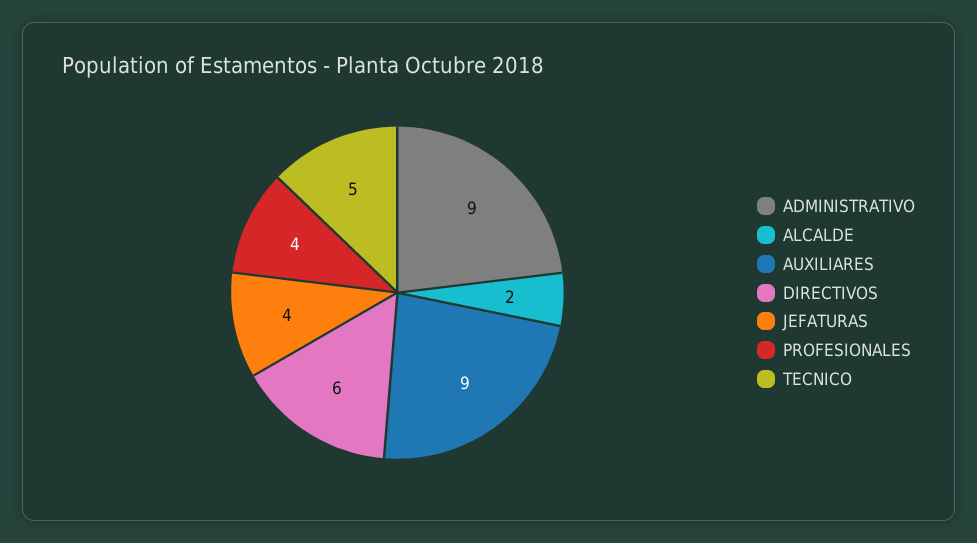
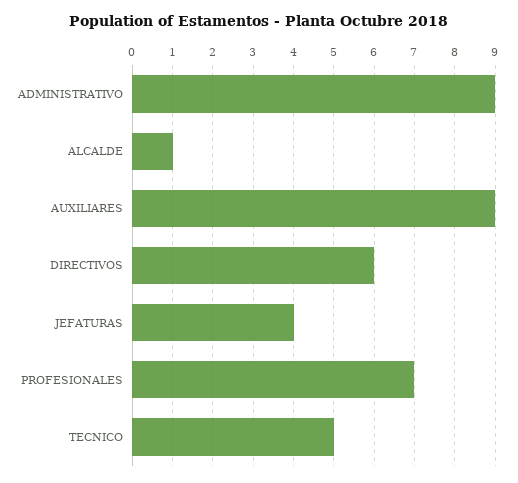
  {
    "ADMINISTRATIVO": 9,
-   "ALCALDE": 2,
+   "ALCALDE": 1,
    "AUXILIARES": 9,
    "DIRECTIVOS": 6,
    "JEFATURAS": 4,
-   "PROFESIONALES": 4,
+   "PROFESIONALES": 7,
    "TECNICO": 5
  }

